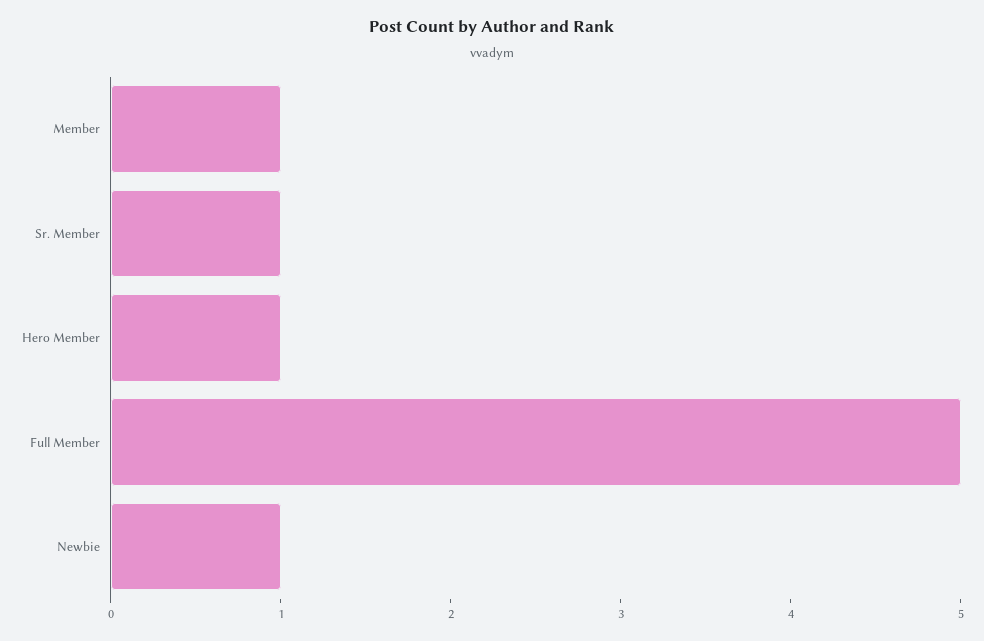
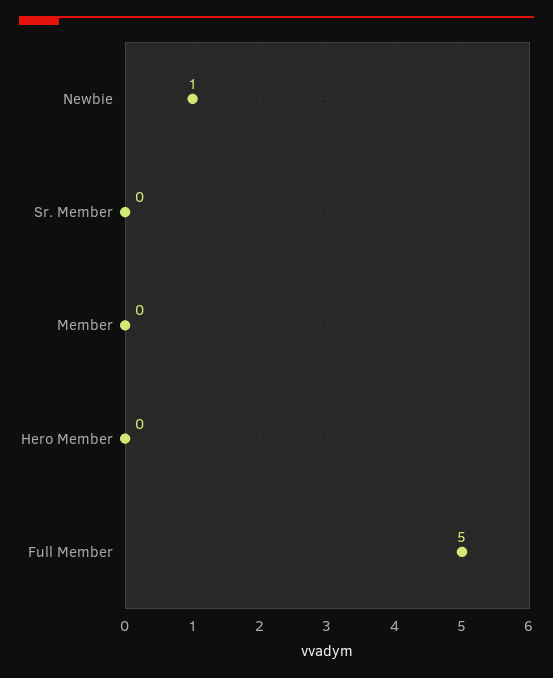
  {
-   "Member": 1,
+   "Member": 0,
-   "Sr. Member": 1,
+   "Sr. Member": 0,
-   "Hero Member": 1,
+   "Hero Member": 0,
    "Full Member": 5,
    "Newbie": 1
  }

